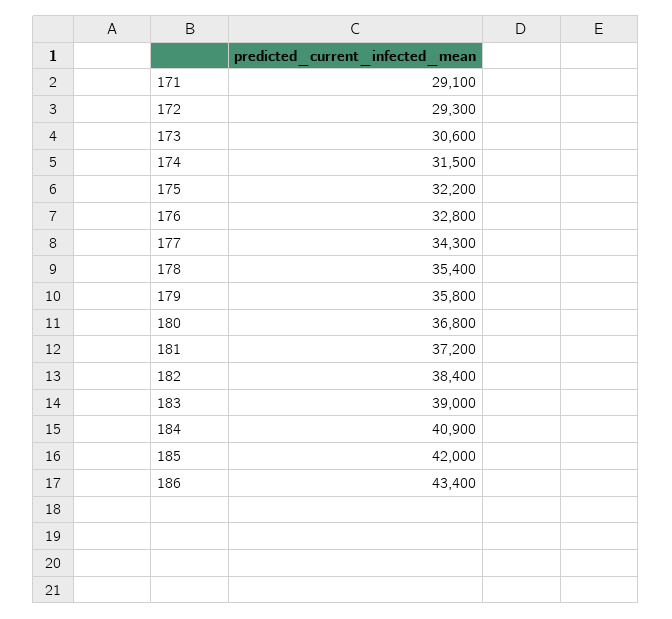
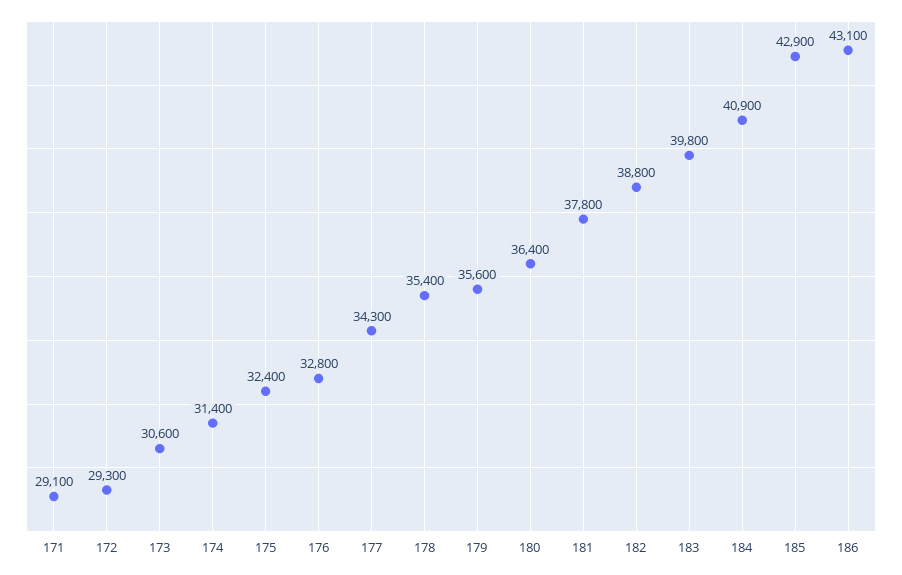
  {
    "171": 29100,
    "172": 29300,
    "173": 30600,
-   "174": 31500,
+   "174": 31400,
-   "175": 32200,
+   "175": 32400,
    "176": 32800,
    "177": 34300,
    "178": 35400,
-   "179": 35800,
+   "179": 35600,
-   "180": 36800,
+   "180": 36400,
-   "181": 37200,
+   "181": 37800,
-   "182": 38400,
+   "182": 38800,
-   "183": 39000,
+   "183": 39800,
    "184": 40900,
-   "185": 42000,
+   "185": 42900,
-   "186": 43400
+   "186": 43100
  }

